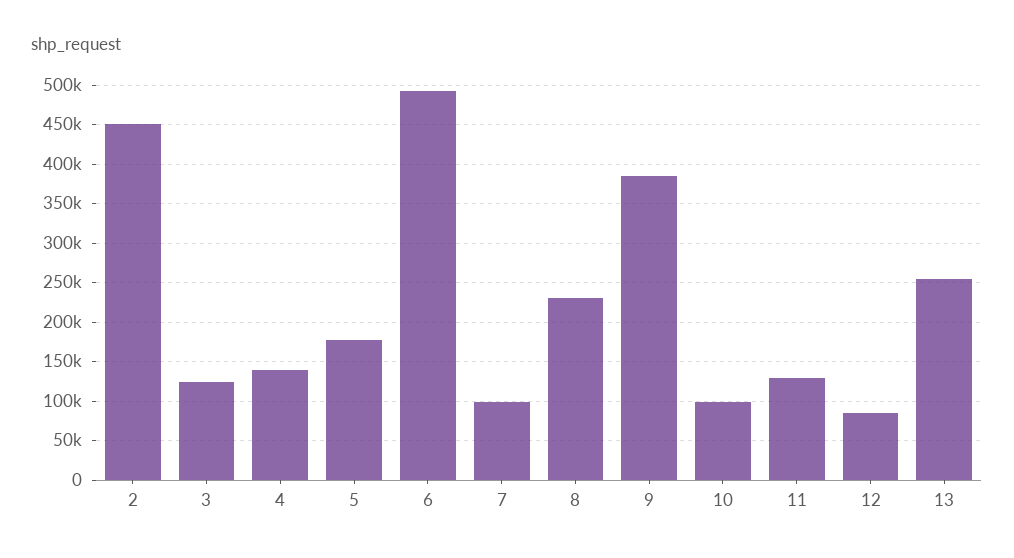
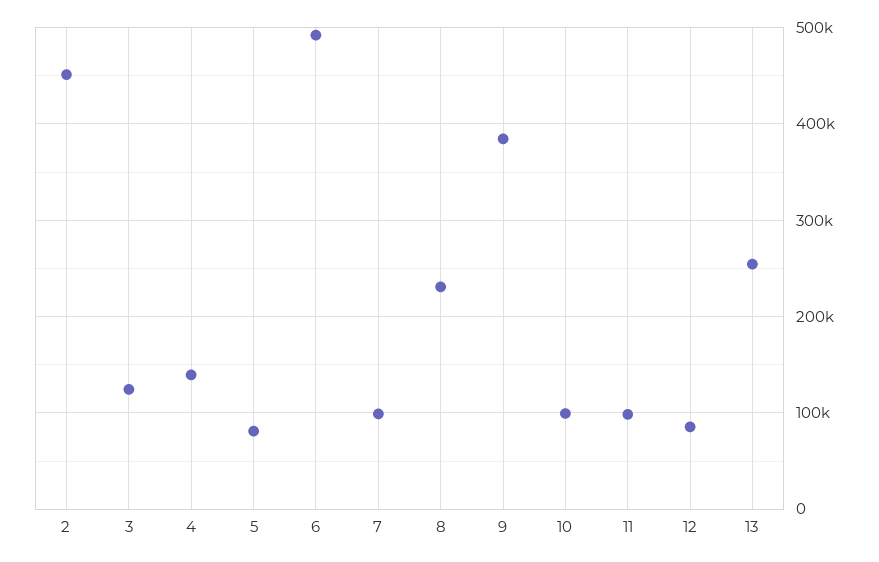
  {
    "2": 450000,
    "3": 120000,
    "4": 140000,
-   "5": 180000,
+   "5": 80000,
    "6": 490000,
    "7": 100000,
    "8": 230000,
    "9": 380000,
    "10": 100000,
-   "11": 130000,
+   "11": 100000,
    "12": 90000,
    "13": 250000
  }

